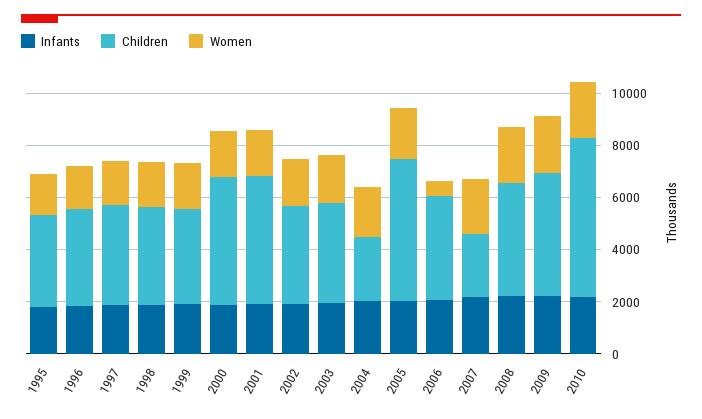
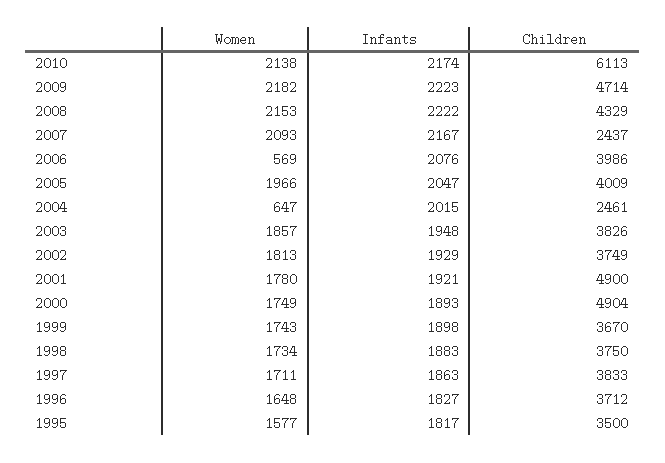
  {
    "Infants": {
      "1995": 1817,
      "1996": 1827,
      "1997": 1863,
      "1998": 1883,
      "1999": 1898,
      "2000": 1893,
      "2001": 1921,
      "2002": 1929,
      "2003": 1948,
      "2004": 2015,
      "2005": 2047,
      "2006": 2076,
      "2007": 2167,
      "2008": 2222,
      "2009": 2223,
      "2010": 2174
    },
    "Children": {
      "1995": 3500,
      "1996": 3712,
      "1997": 3833,
      "1998": 3750,
      "1999": 3670,
      "2000": 4904,
      "2001": 4900,
      "2002": 3749,
      "2003": 3826,
      "2004": 2461,
-     "2005": 5500,
+     "2005": 4009,
      "2006": 3986,
      "2007": 2437,
      "2008": 4329,
      "2009": 4714,
      "2010": 6113
    },
    "Women": {
      "1995": 1577,
      "1996": 1648,
      "1997": 1711,
      "1998": 1734,
      "1999": 1743,
      "2000": 1749,
      "2001": 1780,
      "2002": 1813,
      "2003": 1857,
-     "2004": 2000,
+     "2004": 647,
      "2005": 1966,
      "2006": 569,
      "2007": 2093,
      "2008": 2153,
      "2009": 2182,
      "2010": 2138
    }
  }

